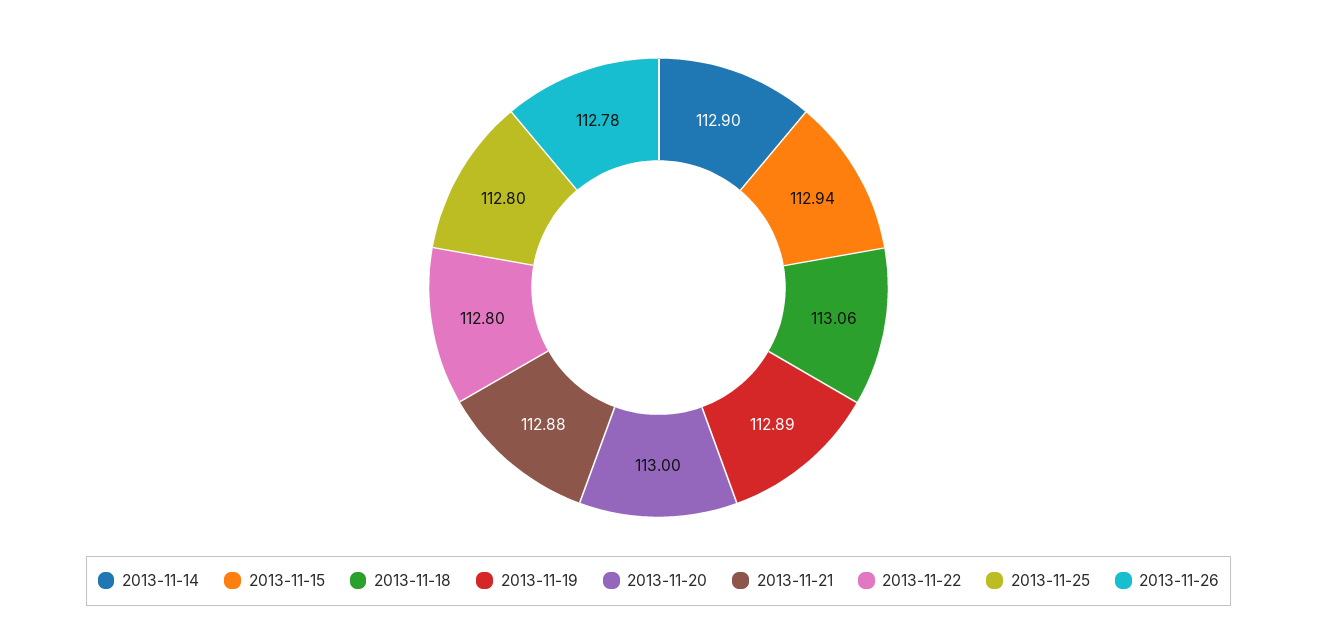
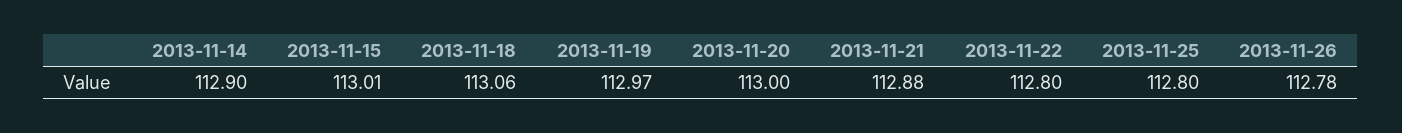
  {
    "2013-11-14": 112.9,
-   "2013-11-15": 112.94,
+   "2013-11-15": 113.01,
    "2013-11-18": 113.06,
-   "2013-11-19": 112.89,
+   "2013-11-19": 112.97,
    "2013-11-20": 113,
    "2013-11-21": 112.88,
    "2013-11-22": 112.8,
    "2013-11-25": 112.8,
    "2013-11-26": 112.78
  }

